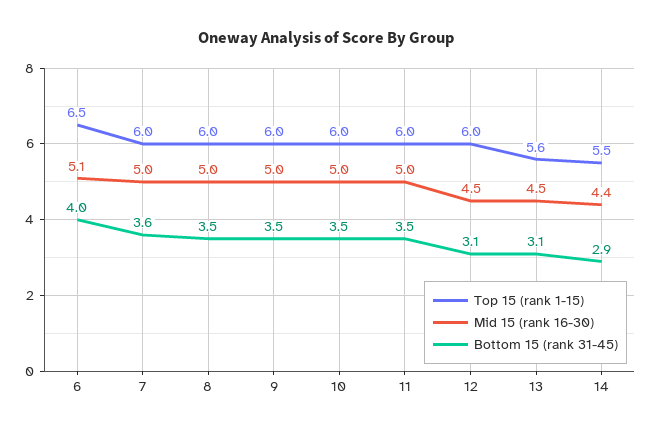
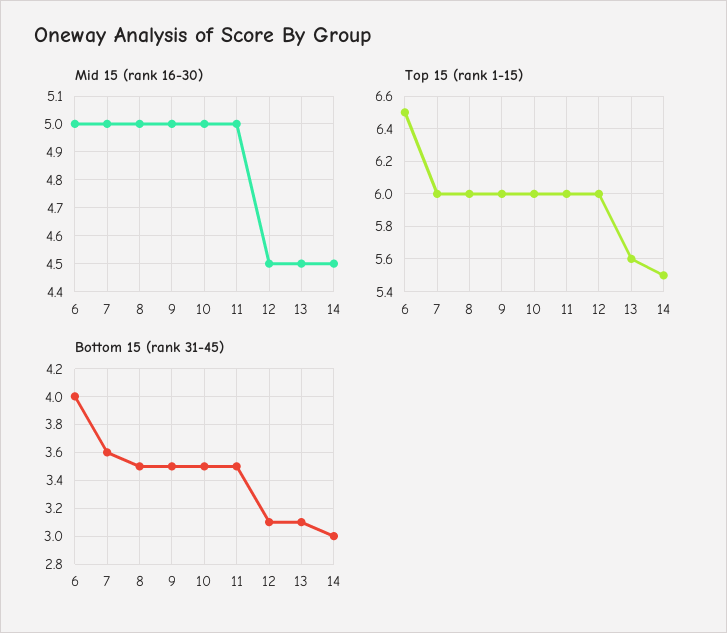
  {
    "Top 15 (rank 1-15)": {
      "6": 6.5,
      "7": 6,
      "8": 6,
      "9": 6,
      "10": 6,
      "11": 6,
      "12": 6,
      "13": 5.6,
      "14": 5.5
    },
    "Mid 15 (rank 16-30)": {
-     "6": 5.1,
+     "6": 5,
      "7": 5,
      "8": 5,
      "9": 5,
      "10": 5,
      "11": 5,
      "12": 4.5,
      "13": 4.5,
-     "14": 4.4
+     "14": 4.5
    },
    "Bottom 15 (rank 31-45)": {
      "6": 4,
      "7": 3.6,
      "8": 3.5,
      "9": 3.5,
      "10": 3.5,
      "11": 3.5,
      "12": 3.1,
      "13": 3.1,
-     "14": 2.9
+     "14": 3
    }
  }

